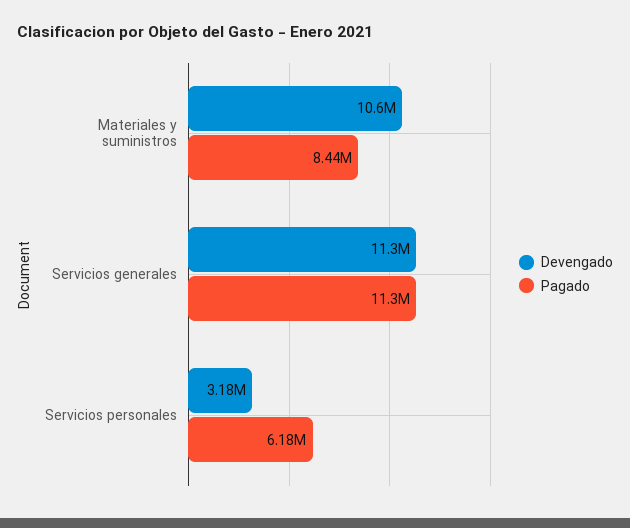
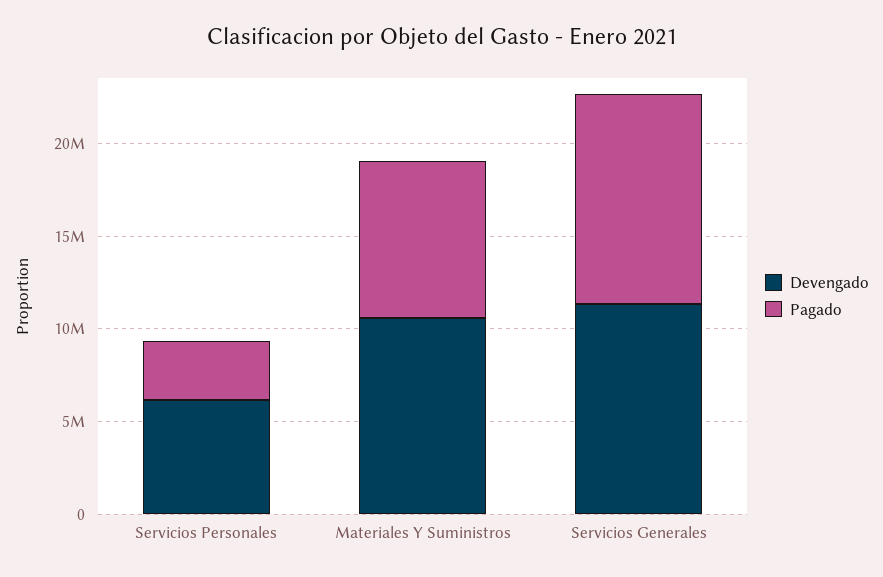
  {
    "Devengado": {
      "Materiales y suministros": 10600000,
      "Servicios generales": 11300000,
-     "Servicios personales": 3180000
+     "Servicios personales": 6000000
    },
    "Pagado": {
      "Materiales y suministros": 8440000,
      "Servicios generales": 11300000,
-     "Servicios personales": 6180000
+     "Servicios personales": 3000000
    }
  }

